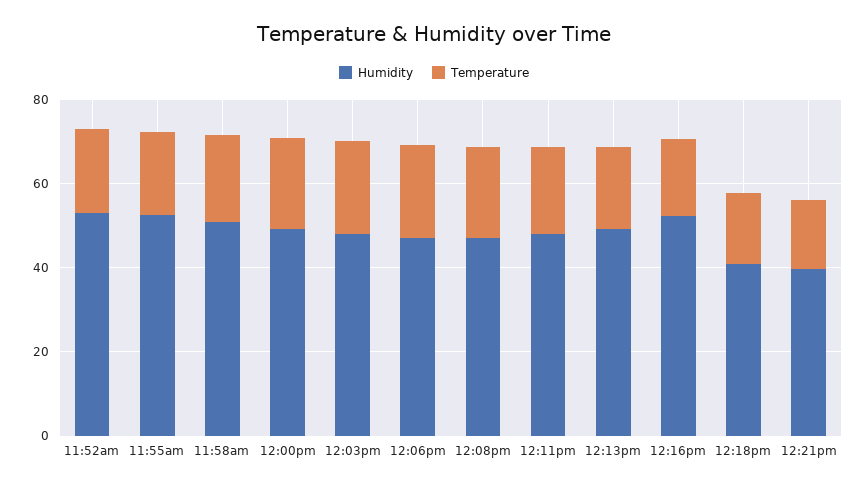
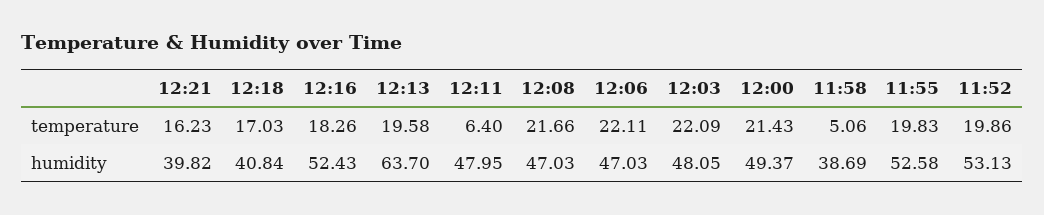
  {
    "Humidity": {
      "11:52am": 53.13,
      "11:55am": 52.58,
-     "11:58am": 50,
+     "11:58am": 38.69,
      "12:00pm": 49.37,
      "12:03pm": 48.05,
      "12:06pm": 47.03,
      "12:08pm": 47.03,
      "12:11pm": 47.95,
-     "12:13pm": 50,
+     "12:13pm": 63.7,
      "12:16pm": 52.43,
      "12:18pm": 40.84,
      "12:21pm": 39.82
    },
    "Temperature": {
      "11:52am": 19.86,
      "11:55am": 19.83,
-     "11:58am": 20,
+     "11:58am": 5.06,
      "12:00pm": 21.43,
      "12:03pm": 22.09,
      "12:06pm": 22.11,
      "12:08pm": 21.66,
-     "12:11pm": 20,
+     "12:11pm": 6.4,
      "12:13pm": 19.58,
      "12:16pm": 18.26,
      "12:18pm": 17.03,
      "12:21pm": 16.23
    }
  }

